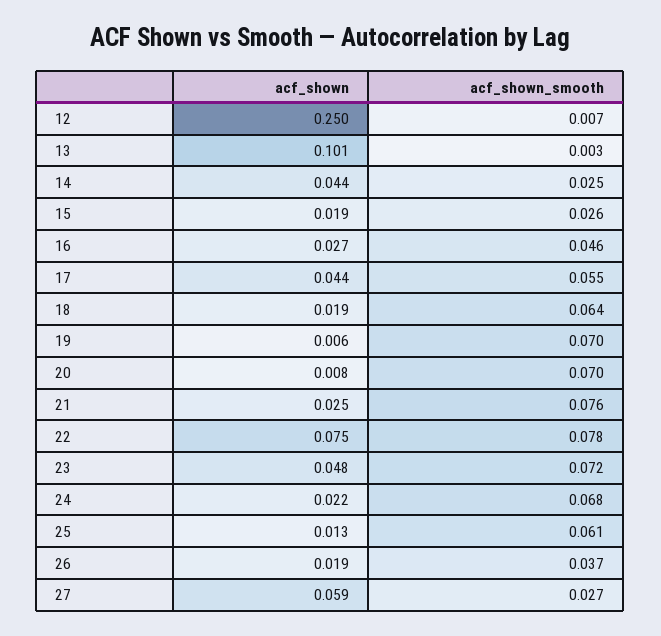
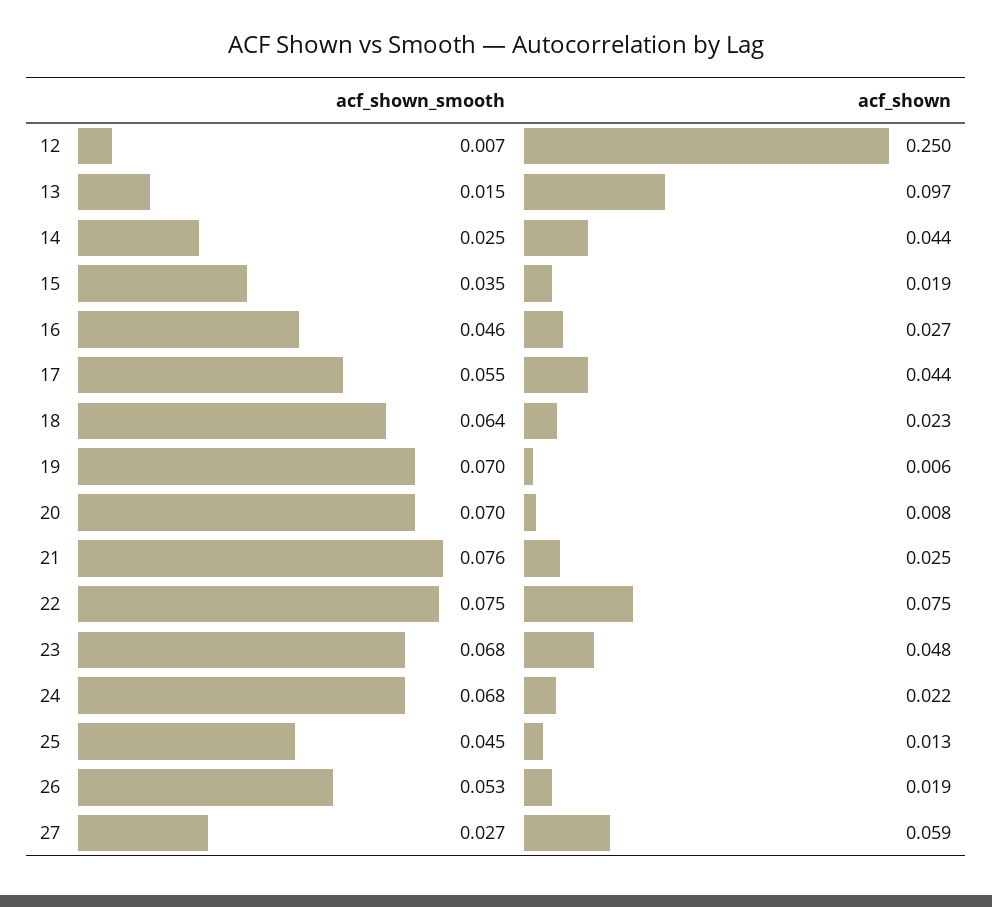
  {
    "acf_shown": {
      "12": 0.25,
-     "13": 0.101,
+     "13": 0.097,
      "14": 0.044,
      "15": 0.019,
      "16": 0.027,
      "17": 0.044,
-     "18": 0.019,
+     "18": 0.023,
      "19": 0.006,
      "20": 0.008,
      "21": 0.025,
      "22": 0.075,
      "23": 0.048,
      "24": 0.022,
      "25": 0.013,
      "26": 0.019,
      "27": 0.059
    },
    "acf_shown_smooth": {
      "12": 0.007,
-     "13": 0.003,
+     "13": 0.015,
      "14": 0.025,
-     "15": 0.026,
+     "15": 0.035,
      "16": 0.046,
      "17": 0.055,
      "18": 0.064,
      "19": 0.07,
      "20": 0.07,
      "21": 0.076,
-     "22": 0.078,
+     "22": 0.075,
-     "23": 0.072,
+     "23": 0.068,
      "24": 0.068,
-     "25": 0.061,
+     "25": 0.045,
-     "26": 0.037,
+     "26": 0.053,
      "27": 0.027
    }
  }

